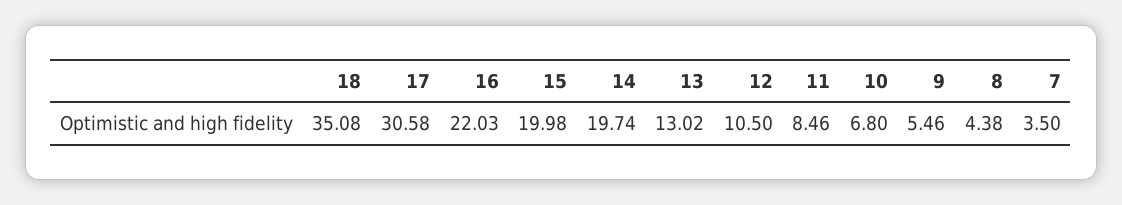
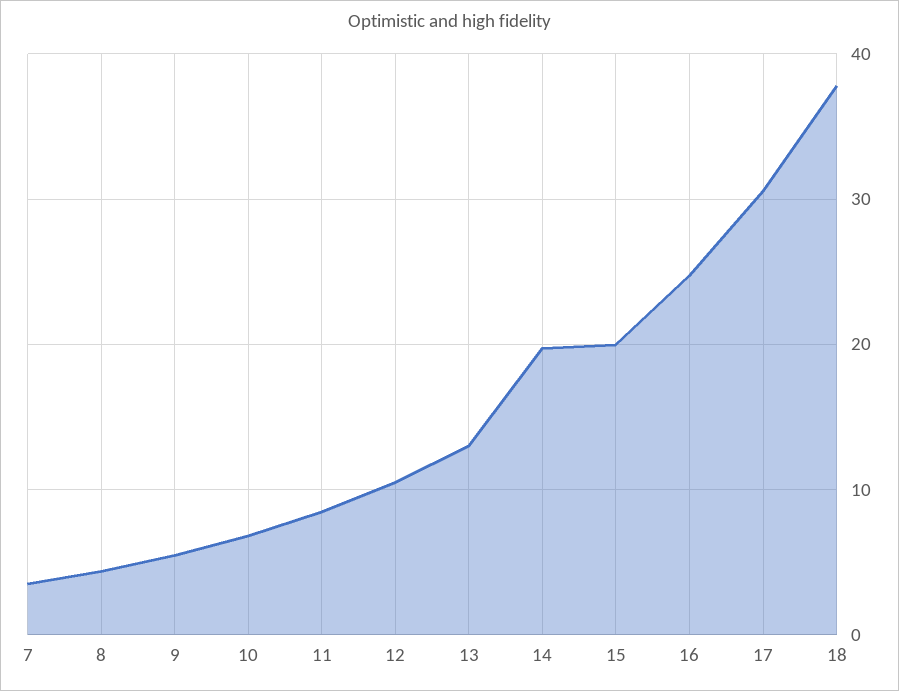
  {
-   "18": 35.08,
+   "18": 38,
    "17": 30.58,
-   "16": 22.03,
+   "16": 25,
    "15": 19.98,
    "14": 19.74,
    "13": 13.02,
    "12": 10.5,
    "11": 8.46,
    "10": 6.8,
    "9": 5.46,
    "8": 4.38,
    "7": 3.5
  }

